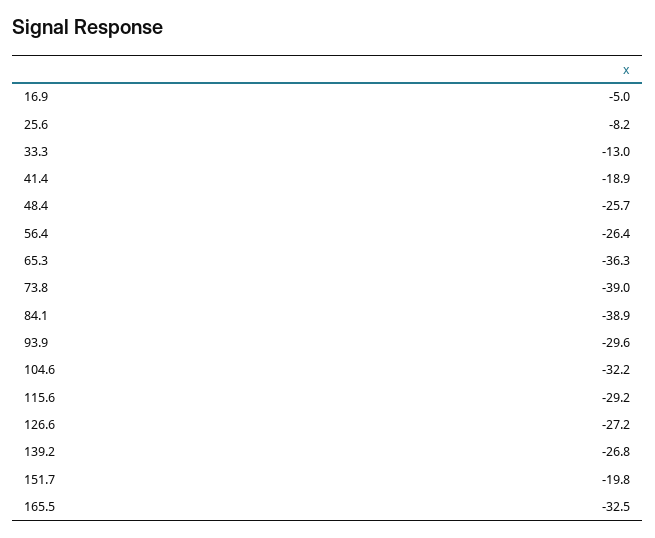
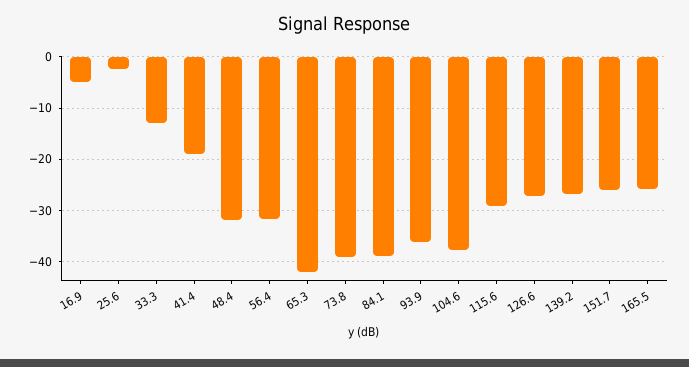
  {
    "16.9": -5,
-   "25.6": -8.2,
+   "25.6": -2,
    "33.3": -13,
    "41.4": -18.9,
-   "48.4": -25.7,
+   "48.4": -32,
-   "56.4": -26.4,
+   "56.4": -32,
-   "65.3": -36.3,
+   "65.3": -42,
    "73.8": -39,
    "84.1": -38.9,
-   "93.9": -29.6,
+   "93.9": -36,
-   "104.6": -32.2,
+   "104.6": -38,
    "115.6": -29.2,
    "126.6": -27.2,
    "139.2": -26.8,
-   "151.7": -19.8,
+   "151.7": -26,
-   "165.5": -32.5
+   "165.5": -26
  }

